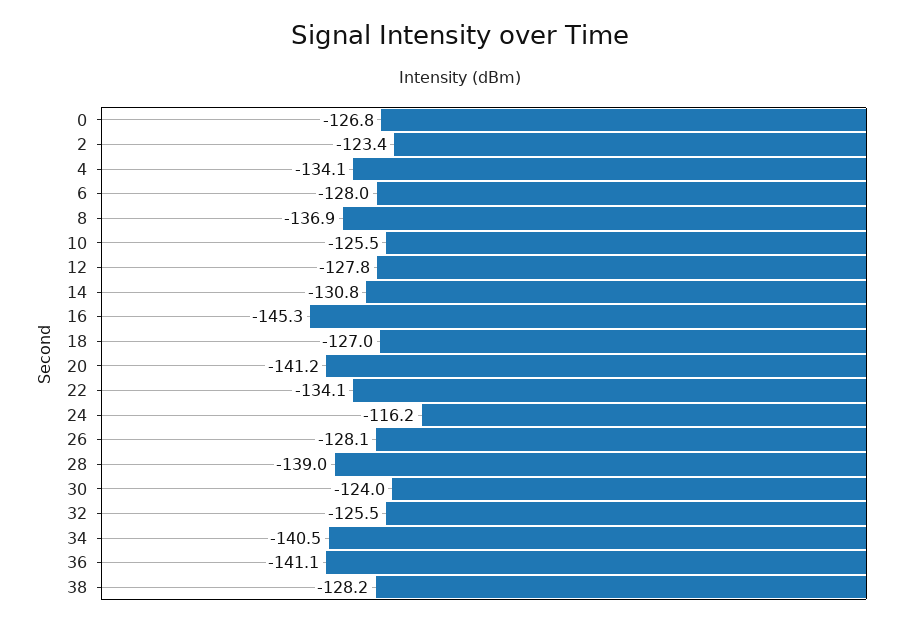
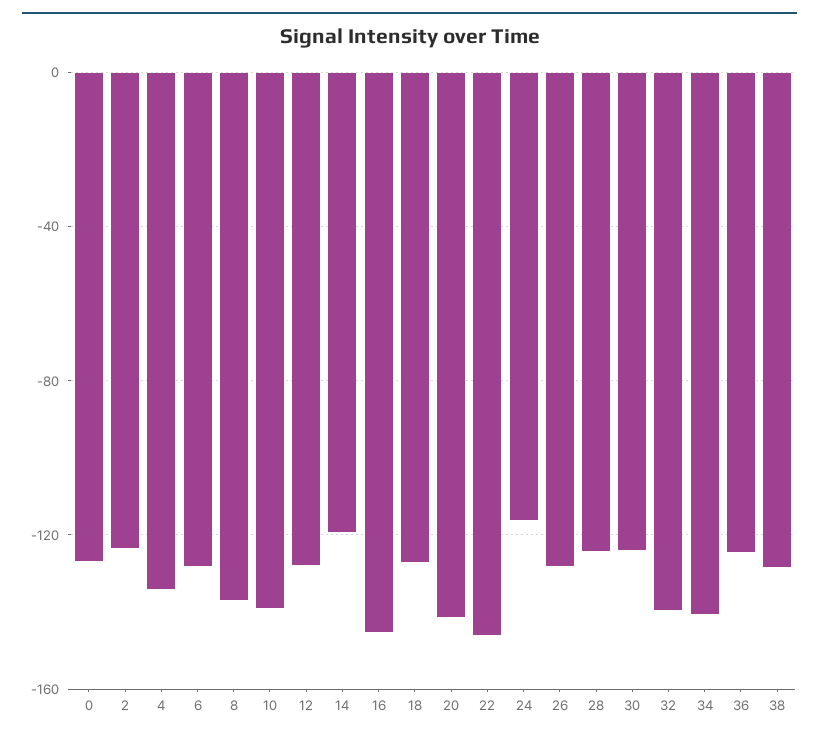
  {
    "0": -126.8,
    "2": -123.4,
    "4": -134.1,
    "6": -128,
    "8": -136.9,
-   "10": -125.5,
+   "10": -140,
    "12": -127.8,
-   "14": -130.8,
+   "14": -120,
    "16": -145.3,
    "18": -127,
    "20": -141.2,
-   "22": -134.1,
+   "22": -145,
    "24": -116.2,
    "26": -128.1,
-   "28": -139,
+   "28": -125,
    "30": -124,
-   "32": -125.5,
+   "32": -140,
    "34": -140.5,
-   "36": -141.1,
+   "36": -125,
    "38": -128.2
  }

